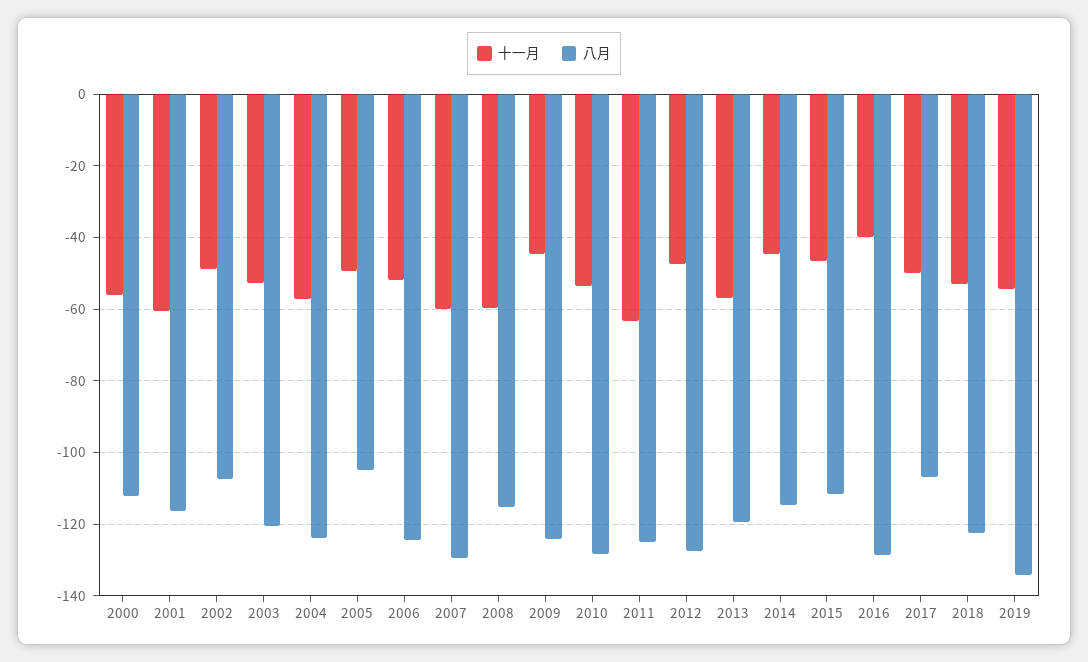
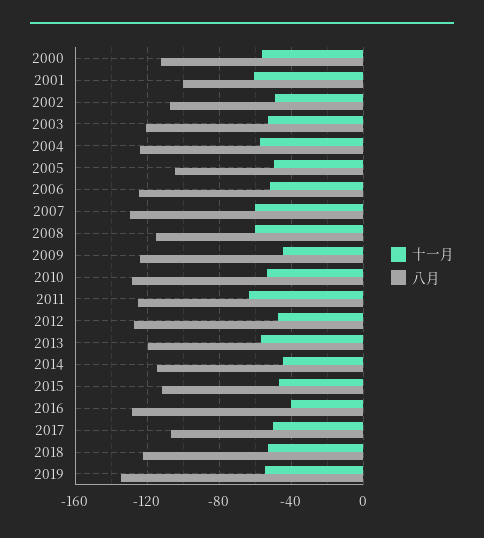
  {
    "十一月": {
      "2000": -56,
      "2001": -60,
      "2002": -48,
      "2003": -52,
      "2004": -58,
      "2005": -50,
      "2006": -52,
      "2007": -60,
      "2008": -60,
      "2009": -44,
      "2010": -54,
      "2011": -64,
      "2012": -48,
      "2013": -56,
      "2014": -44,
      "2015": -46,
      "2016": -40,
      "2017": -50,
      "2018": -54,
      "2019": -54
    },
    "八月": {
      "2000": -112,
-     "2001": -116,
+     "2001": -100,
      "2002": -108,
      "2003": -120,
      "2004": -124,
      "2005": -104,
      "2006": -124,
      "2007": -130,
      "2008": -116,
      "2009": -124,
      "2010": -128,
      "2011": -126,
      "2012": -128,
      "2013": -120,
      "2014": -114,
      "2015": -112,
      "2016": -128,
      "2017": -106,
      "2018": -122,
      "2019": -134
    }
  }

